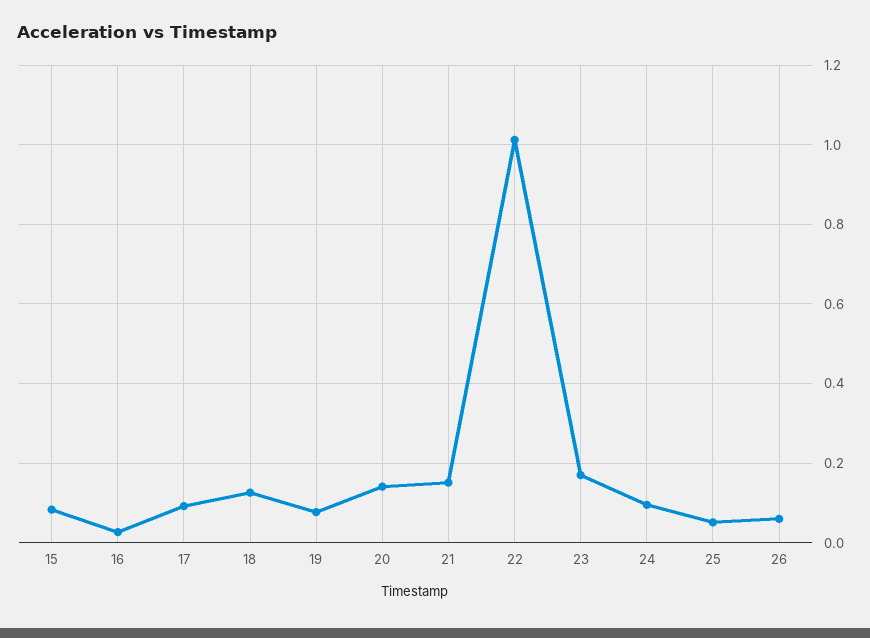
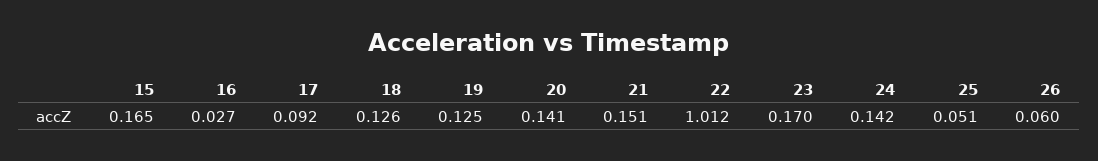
  {
-   "15": 0.08,
+   "15": 0.165,
    "16": 0.027,
    "17": 0.092,
    "18": 0.126,
-   "19": 0.08,
+   "19": 0.125,
    "20": 0.141,
    "21": 0.151,
    "22": 1.012,
    "23": 0.17,
-   "24": 0.1,
+   "24": 0.142,
    "25": 0.051,
    "26": 0.06
  }

